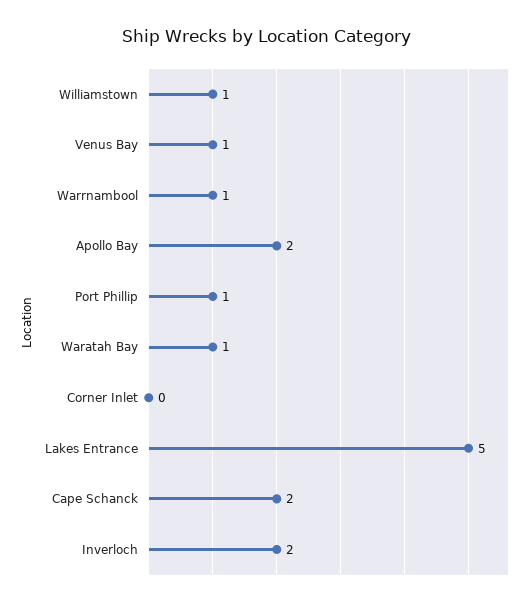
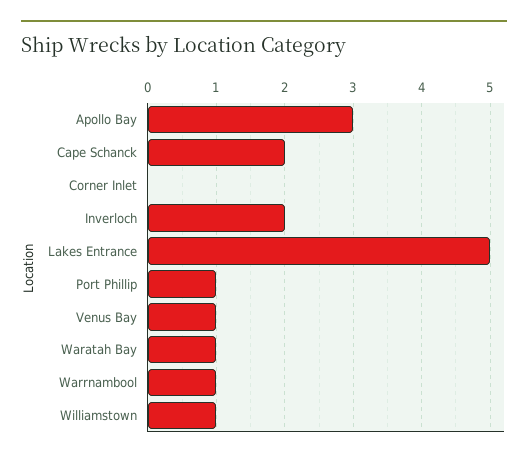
  {
    "Williamstown": 1,
    "Venus Bay": 1,
    "Warrnambool": 1,
-   "Apollo Bay": 2,
+   "Apollo Bay": 3,
    "Port Phillip": 1,
    "Waratah Bay": 1,
    "Corner Inlet": 0,
    "Lakes Entrance": 5,
    "Cape Schanck": 2,
    "Inverloch": 2
  }

